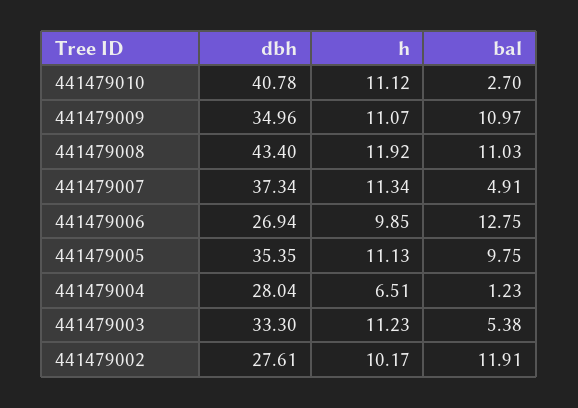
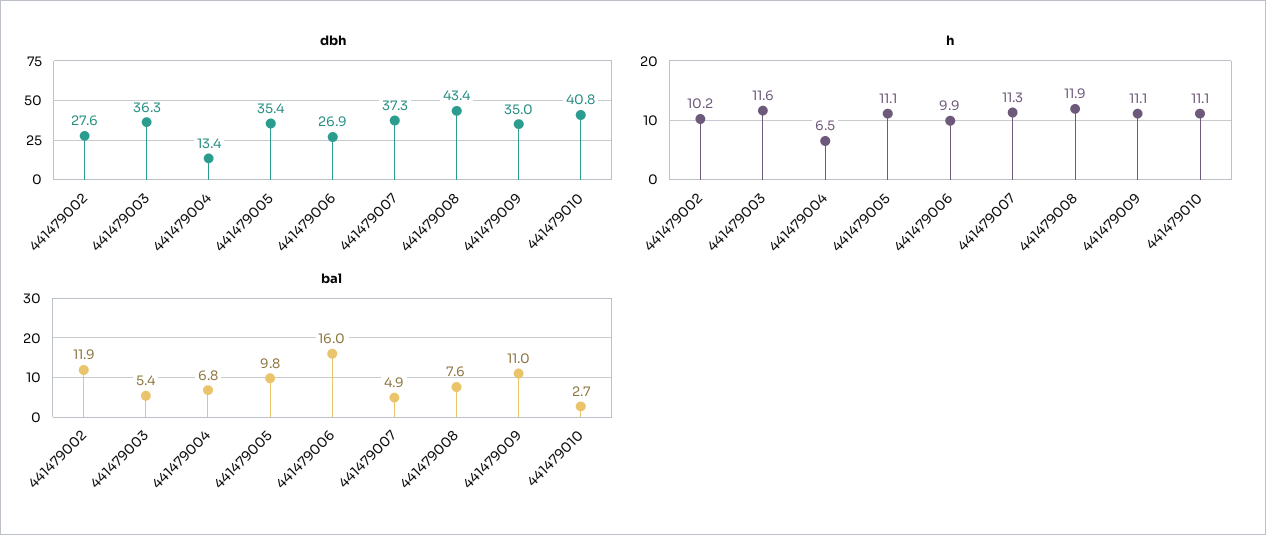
  {
    "dbh": {
      "441479010": 40.78,
      "441479009": 34.96,
      "441479008": 43.4,
      "441479007": 37.34,
      "441479006": 26.94,
      "441479005": 35.35,
-     "441479004": 28.04,
+     "441479004": 13.4,
-     "441479003": 33.3,
+     "441479003": 36.3,
      "441479002": 27.61
    },
    "h": {
      "441479010": 11.12,
      "441479009": 11.07,
      "441479008": 11.92,
      "441479007": 11.34,
      "441479006": 9.85,
      "441479005": 11.13,
      "441479004": 6.51,
-     "441479003": 11.23,
+     "441479003": 11.6,
      "441479002": 10.17
    },
    "bal": {
      "441479010": 2.7,
      "441479009": 10.97,
-     "441479008": 11.03,
+     "441479008": 7.6,
      "441479007": 4.91,
-     "441479006": 12.75,
+     "441479006": 16,
      "441479005": 9.75,
-     "441479004": 1.23,
+     "441479004": 6.8,
      "441479003": 5.38,
      "441479002": 11.91
    }
  }

